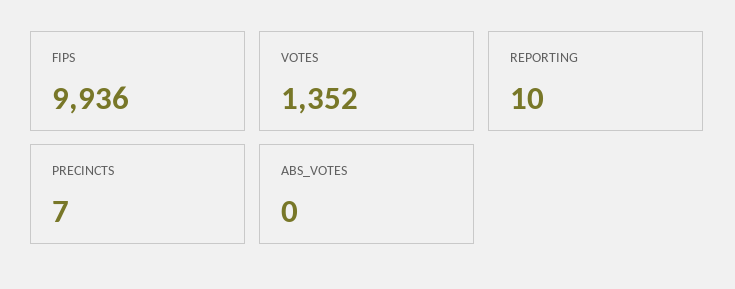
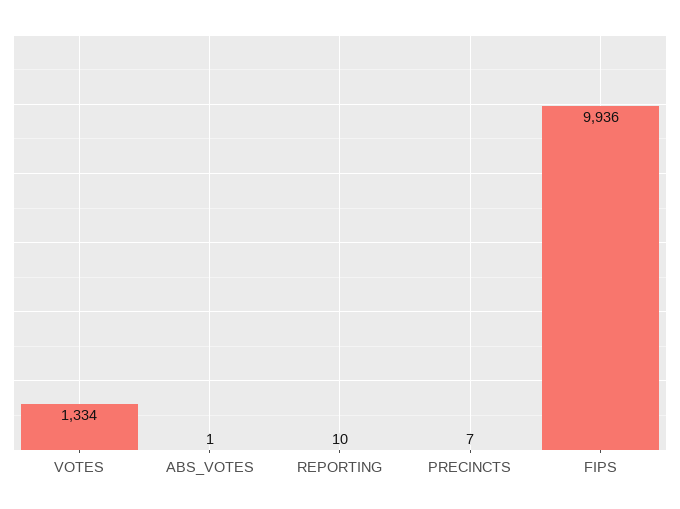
  {
    "FIPS": 9936,
-   "VOTES": 1352,
+   "VOTES": 1334,
    "REPORTING": 10,
    "PRECINCTS": 7,
-   "ABS_VOTES": 0
+   "ABS_VOTES": 1
  }

